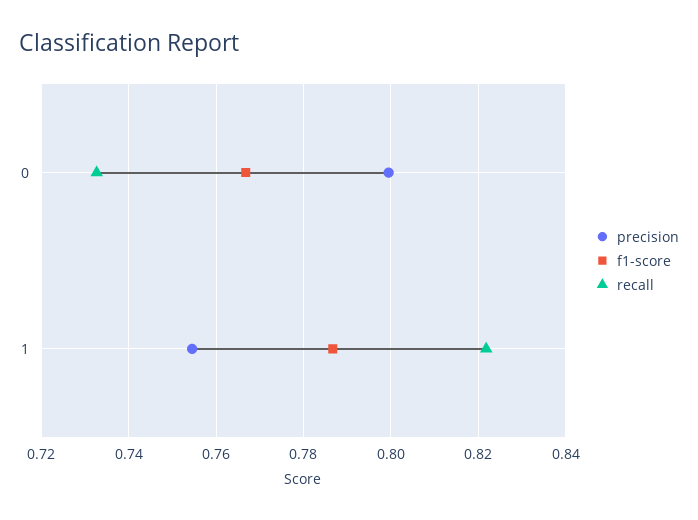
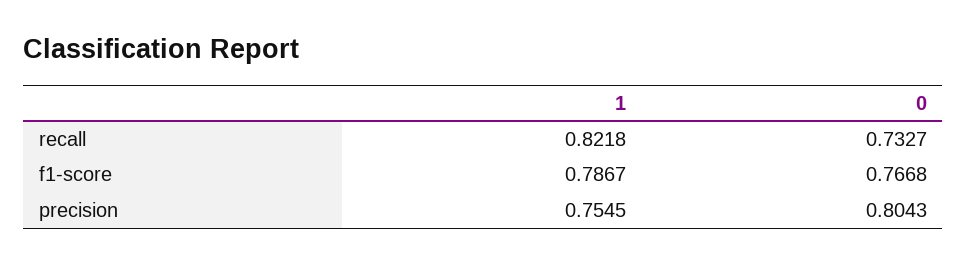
  {
    "precision": {
-     "0": 0.8,
+     "0": 0.8043,
      "1": 0.7545
    },
    "f1-score": {
      "0": 0.7668,
      "1": 0.7867
    },
    "recall": {
      "0": 0.7327,
      "1": 0.8218
    }
  }

